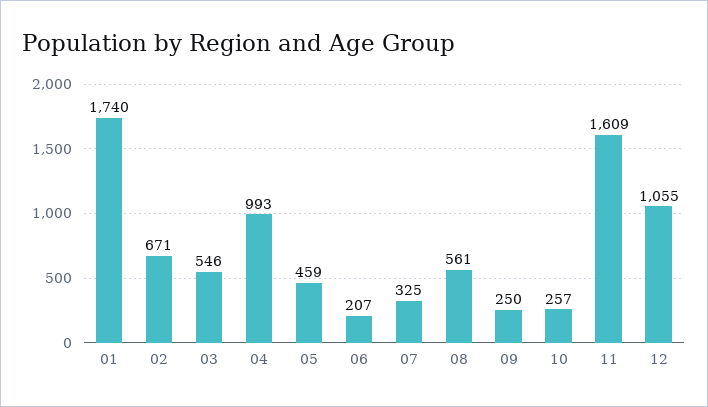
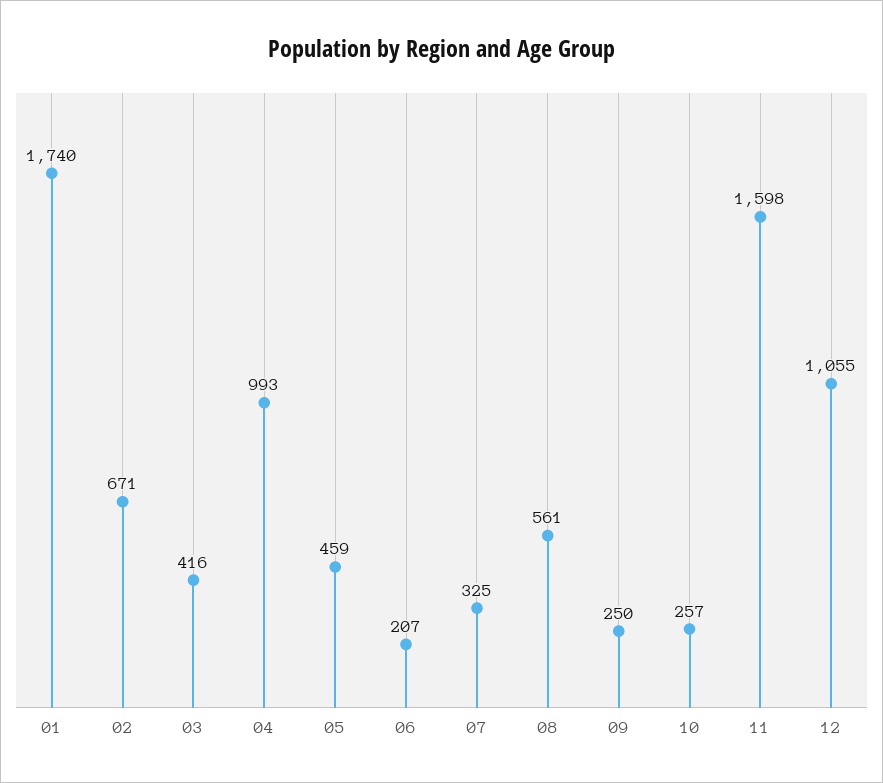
  {
    "01": 1740,
    "02": 671,
-   "03": 546,
+   "03": 416,
    "04": 993,
    "05": 459,
    "06": 207,
    "07": 325,
    "08": 561,
    "09": 250,
    "10": 257,
-   "11": 1609,
+   "11": 1598,
    "12": 1055
  }

